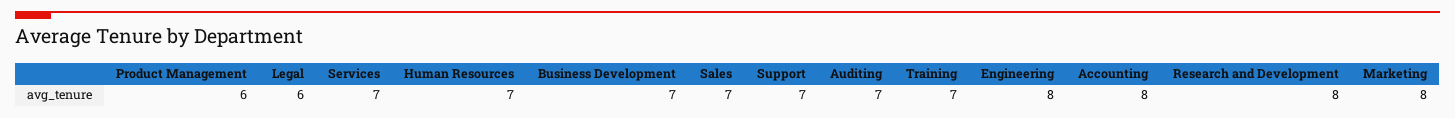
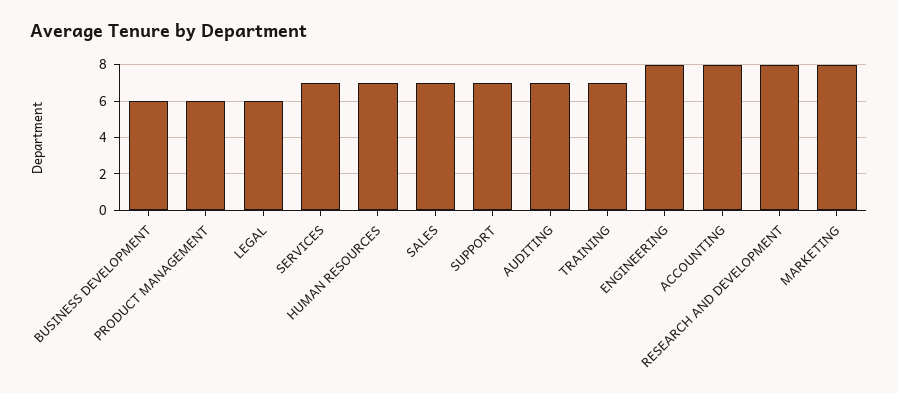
  {
    "Product Management": 6,
    "Legal": 6,
    "Services": 7,
    "Human Resources": 7,
-   "Business Development": 7,
+   "Business Development": 6,
    "Sales": 7,
    "Support": 7,
    "Auditing": 7,
    "Training": 7,
    "Engineering": 8,
    "Accounting": 8,
    "Research and Development": 8,
    "Marketing": 8
  }

